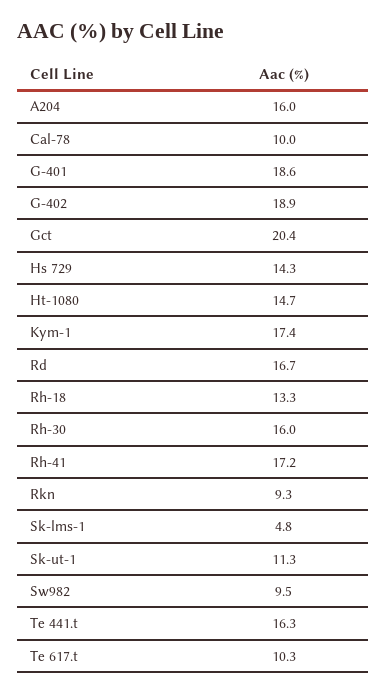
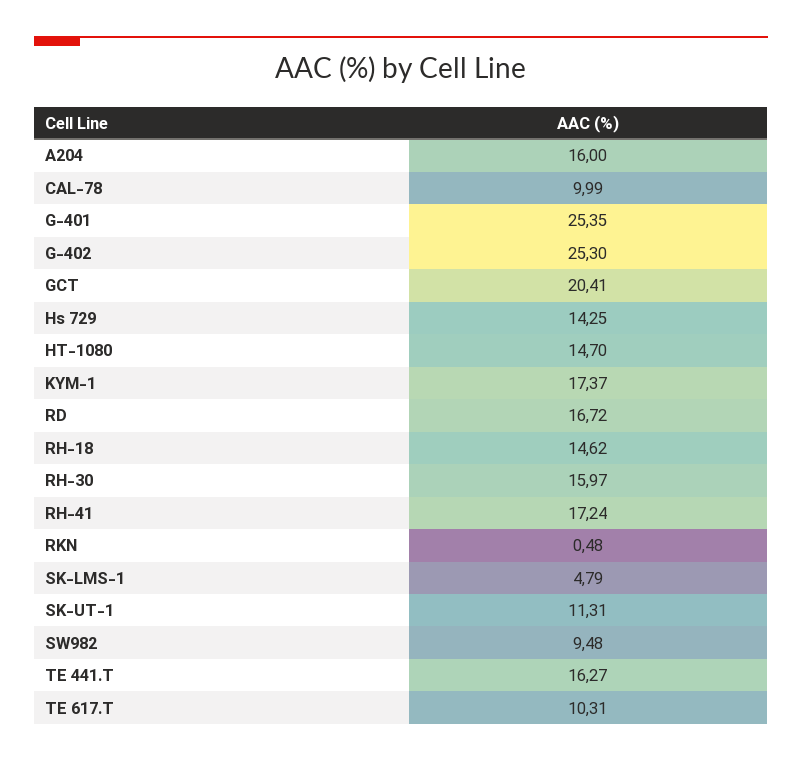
  {
    "A204": 16,
    "Cal-78": 9.99,
-   "G-401": 18.6,
+   "G-401": 25.35,
-   "G-402": 18.9,
+   "G-402": 25.3,
    "Gct": 20.41,
    "Hs 729": 14.25,
    "Ht-1080": 14.7,
    "Kym-1": 17.37,
    "Rd": 16.72,
-   "Rh-18": 13.3,
+   "Rh-18": 14.62,
    "Rh-30": 15.97,
    "Rh-41": 17.24,
-   "Rkn": 9.3,
+   "Rkn": 0.48,
    "Sk-lms-1": 4.79,
    "Sk-ut-1": 11.31,
    "Sw982": 9.48,
    "Te 441.t": 16.27,
    "Te 617.t": 10.31
  }

